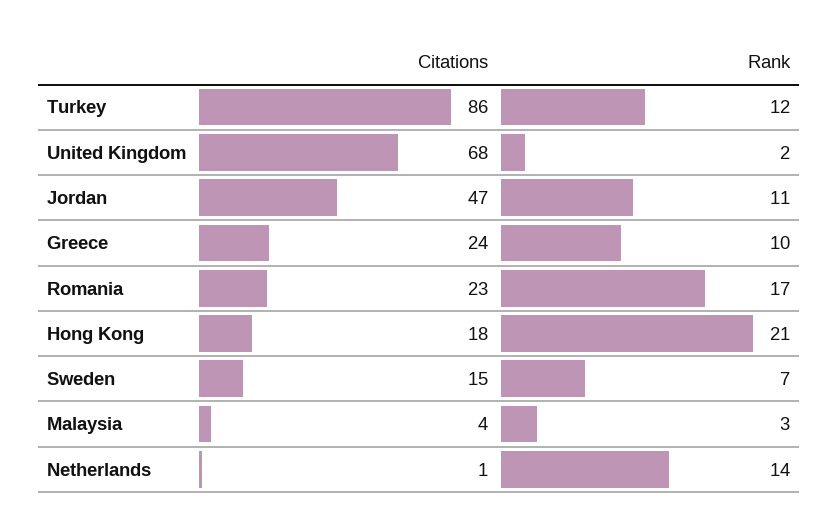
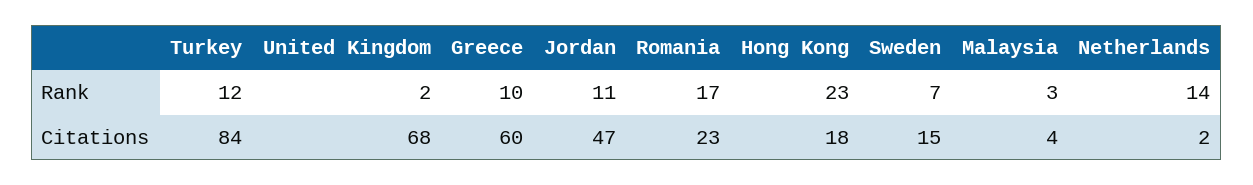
  {
    "Citations": {
-     "Turkey": 86,
+     "Turkey": 84,
      "United Kingdom": 68,
      "Jordan": 47,
-     "Greece": 24,
+     "Greece": 60,
      "Romania": 23,
      "Hong Kong": 18,
      "Sweden": 15,
      "Malaysia": 4,
-     "Netherlands": 1
+     "Netherlands": 2
    },
    "Rank": {
      "Turkey": 12,
      "United Kingdom": 2,
      "Jordan": 11,
      "Greece": 10,
      "Romania": 17,
-     "Hong Kong": 21,
+     "Hong Kong": 23,
      "Sweden": 7,
      "Malaysia": 3,
      "Netherlands": 14
    }
  }

